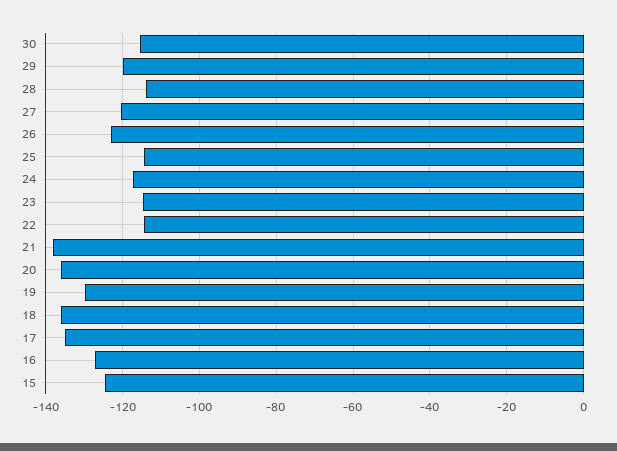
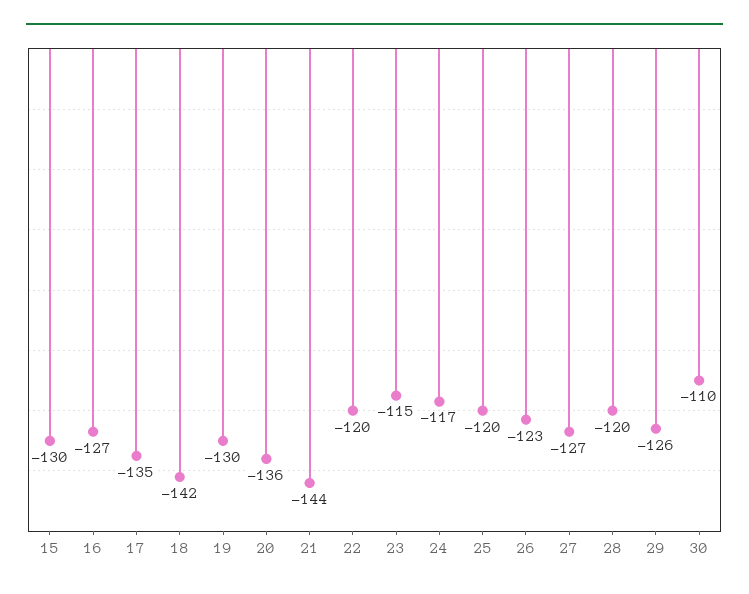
  {
-   "30": -116,
+   "30": -110,
-   "29": -120,
+   "29": -126,
-   "28": -114,
+   "28": -120,
-   "27": -120,
+   "27": -127,
    "26": -123,
-   "25": -114,
+   "25": -120,
    "24": -117,
    "23": -115,
-   "22": -114,
+   "22": -120,
-   "21": -138,
+   "21": -144,
    "20": -136,
    "19": -130,
-   "18": -136,
+   "18": -142,
    "17": -135,
    "16": -127,
-   "15": -124
+   "15": -130
  }

